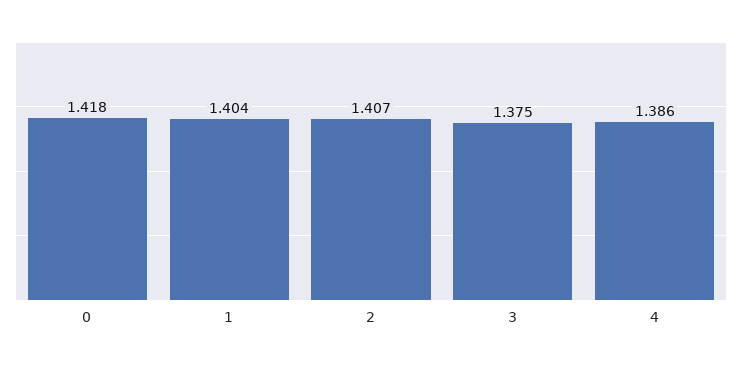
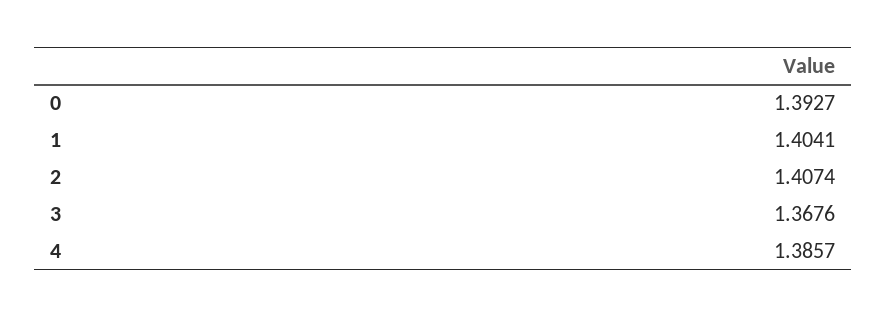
  {
-   "0": 1.418,
+   "0": 1.3927,
    "1": 1.4041,
    "2": 1.4074,
-   "3": 1.375,
+   "3": 1.3676,
    "4": 1.3857
  }

